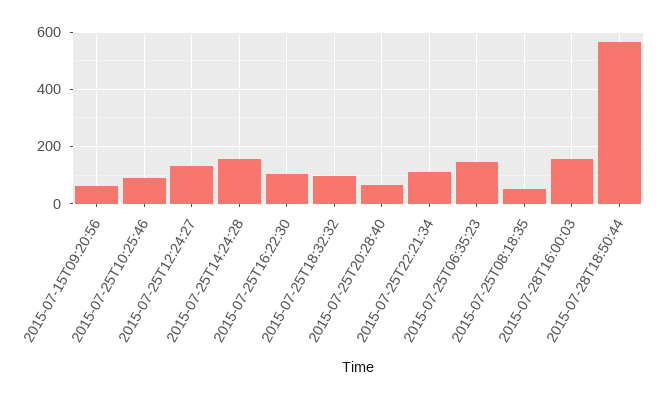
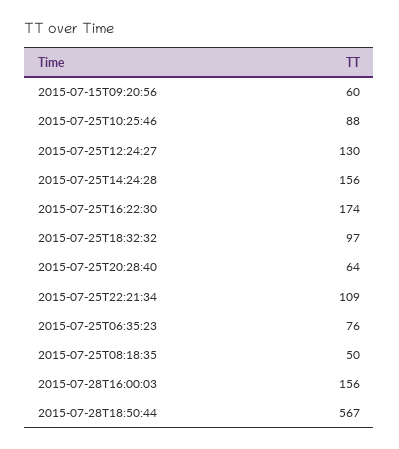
  {
    "2015-07-15T09:20:56": 60,
    "2015-07-25T10:25:46": 88,
    "2015-07-25T12:24:27": 130,
    "2015-07-25T14:24:28": 156,
-   "2015-07-25T16:22:30": 100,
+   "2015-07-25T16:22:30": 174,
    "2015-07-25T18:32:32": 97,
    "2015-07-25T20:28:40": 64,
    "2015-07-25T22:21:34": 109,
-   "2015-07-25T06:35:23": 150,
+   "2015-07-25T06:35:23": 76,
    "2015-07-25T08:18:35": 50,
    "2015-07-28T16:00:03": 156,
    "2015-07-28T18:50:44": 567
  }

